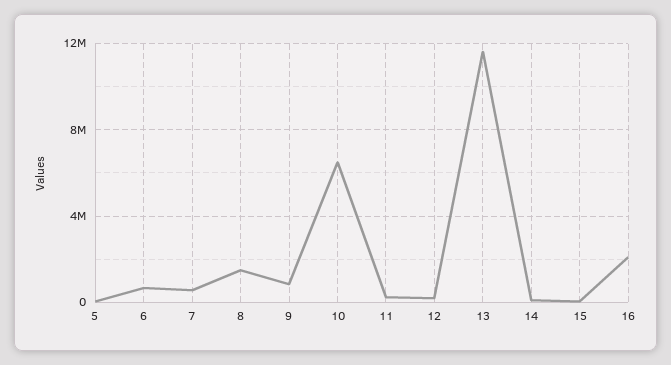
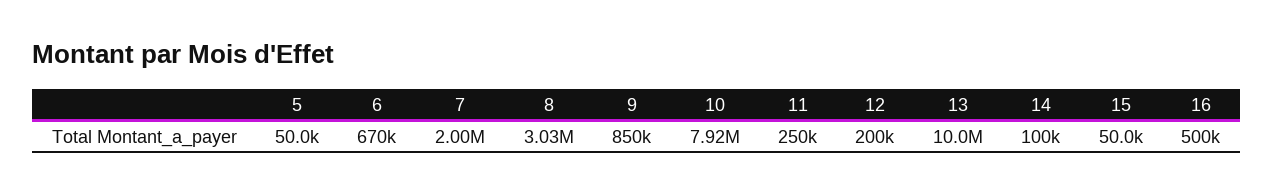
  {
    "5": 50000,
    "6": 670000,
-   "7": 500000,
+   "7": 2000000,
-   "8": 1500000,
+   "8": 3030000,
    "9": 850000,
-   "10": 6500000,
+   "10": 7920000,
    "11": 250000,
    "12": 200000,
-   "13": 11500000,
+   "13": 10000000,
    "14": 100000,
    "15": 50000,
-   "16": 2000000
+   "16": 500000
  }

